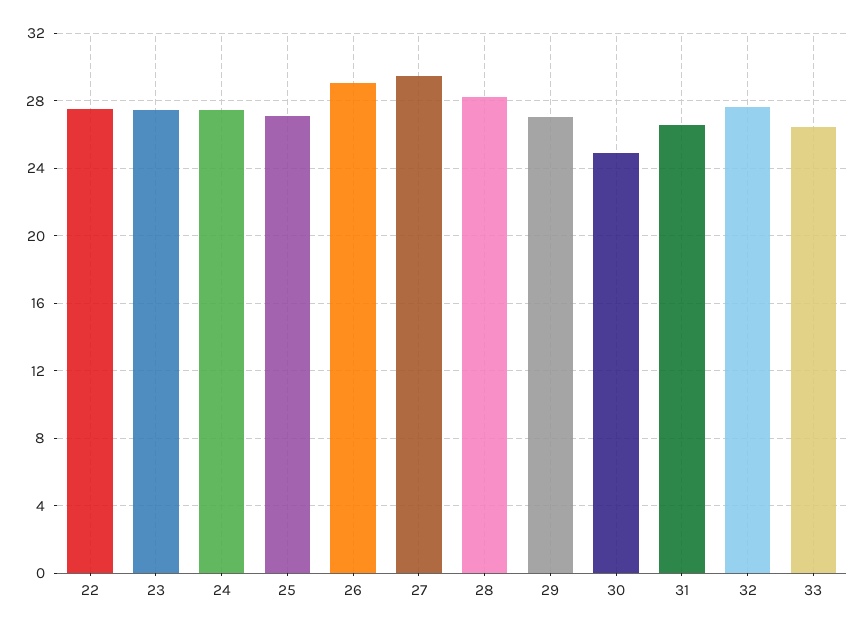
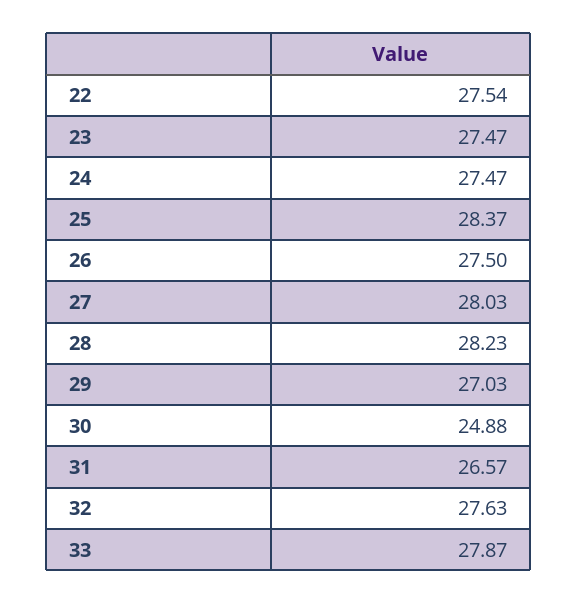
  {
    "22": 27.54,
    "23": 27.47,
    "24": 27.47,
-   "25": 27,
+   "25": 28.37,
-   "26": 29,
+   "26": 27.5,
-   "27": 29.5,
+   "27": 28.03,
    "28": 28.23,
    "29": 27.03,
    "30": 24.88,
    "31": 26.57,
    "32": 27.63,
-   "33": 26.5
+   "33": 27.87
  }

